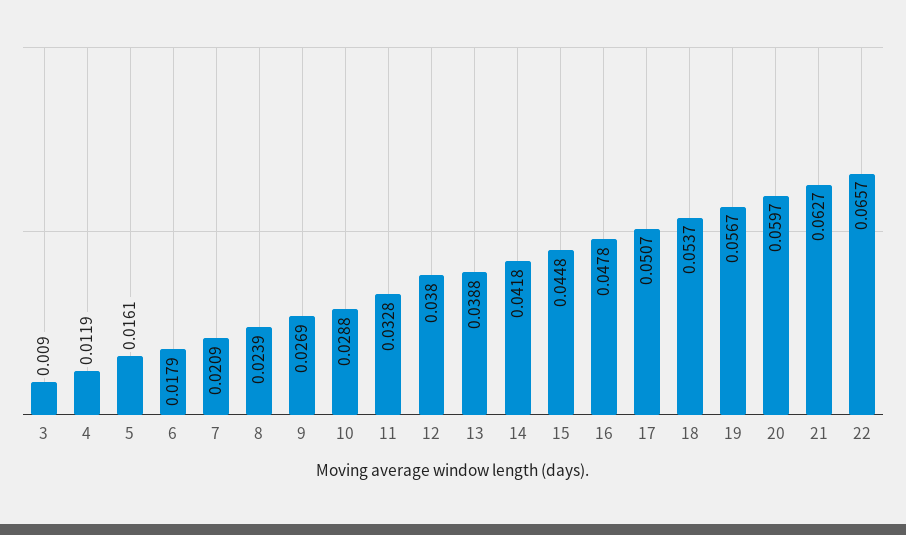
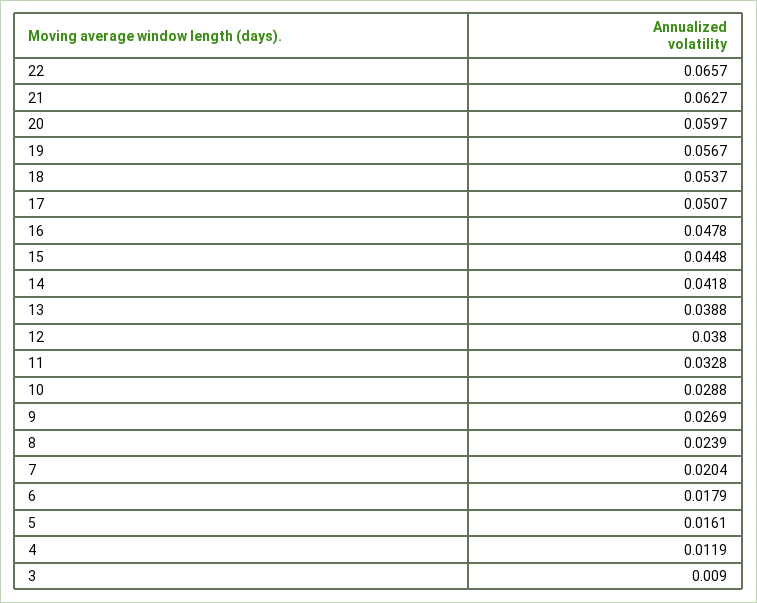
  {
    "3": 0.009,
    "4": 0.0119,
    "5": 0.0161,
    "6": 0.0179,
-   "7": 0.0209,
+   "7": 0.0204,
    "8": 0.0239,
    "9": 0.0269,
    "10": 0.0288,
    "11": 0.0328,
    "12": 0.038,
    "13": 0.0388,
    "14": 0.0418,
    "15": 0.0448,
    "16": 0.0478,
    "17": 0.0507,
    "18": 0.0537,
    "19": 0.0567,
    "20": 0.0597,
    "21": 0.0627,
    "22": 0.0657
  }

